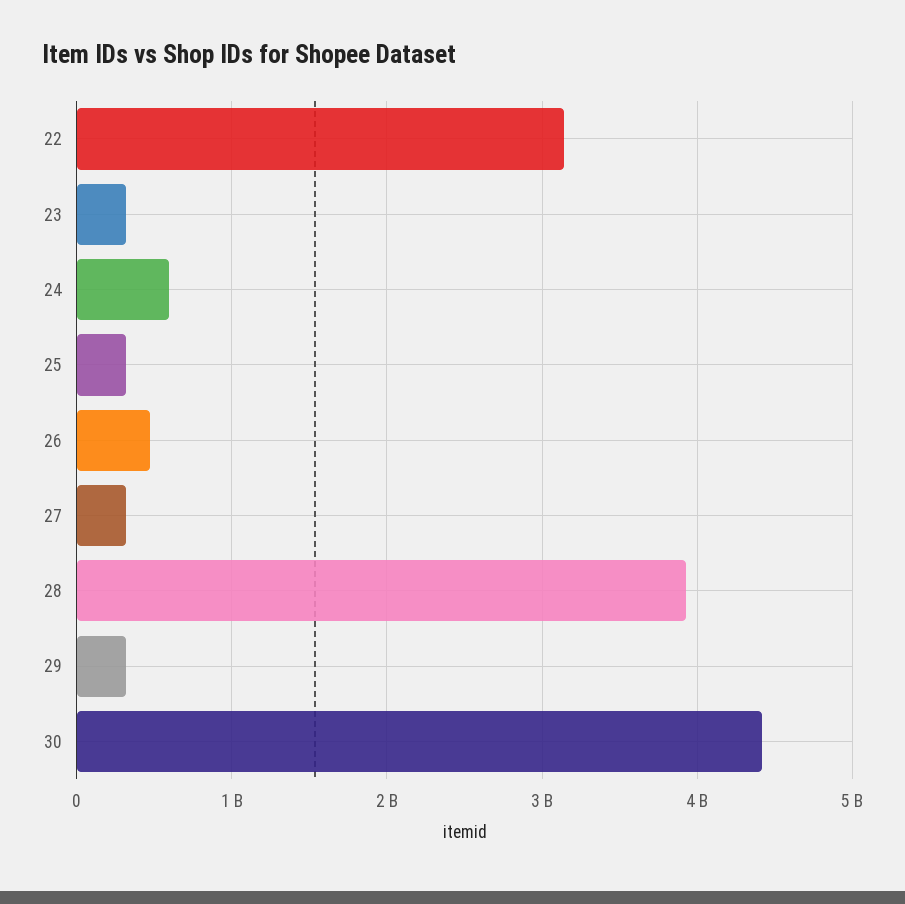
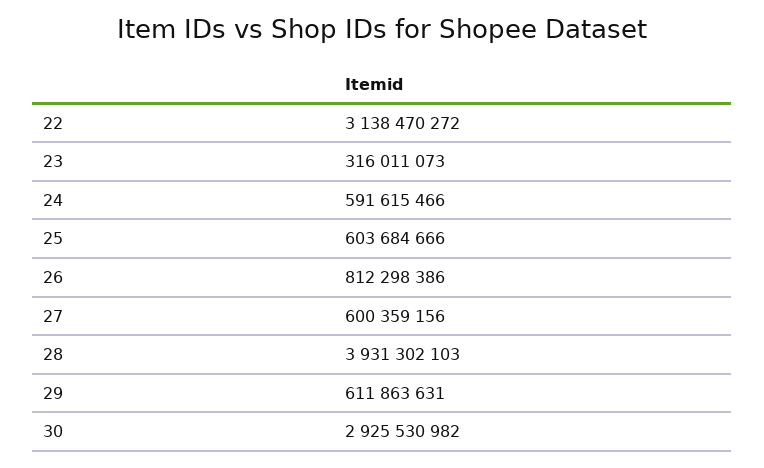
  {
    "22": 3138470272,
    "23": 316011073,
    "24": 591615466,
-   "25": 300000000,
+   "25": 603684666,
-   "26": 500000000,
+   "26": 812298386,
-   "27": 300000000,
+   "27": 600359156,
    "28": 3931302103,
-   "29": 300000000,
+   "29": 611863631,
-   "30": 4400000000
+   "30": 2925530982
  }

